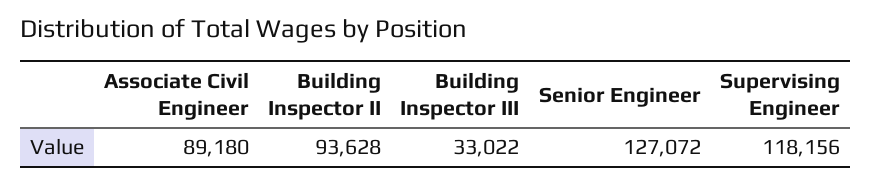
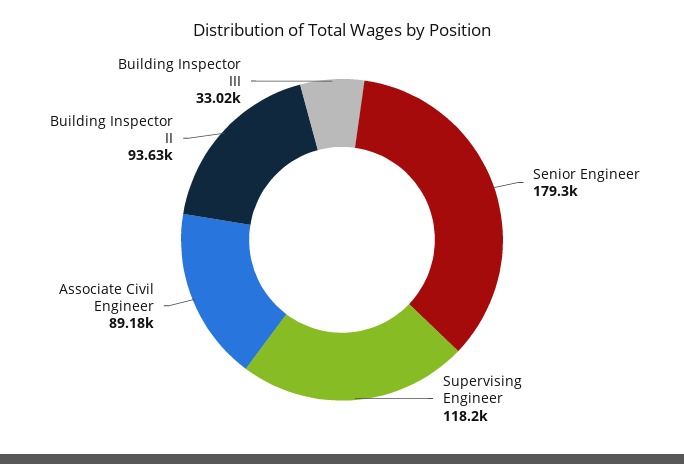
  {
    "Associate Civil Engineer": 89180,
    "Building Inspector II": 93628,
    "Building Inspector III": 33022,
-   "Senior Engineer": 127072,
+   "Senior Engineer": 179300,
    "Supervising Engineer": 118156
  }

